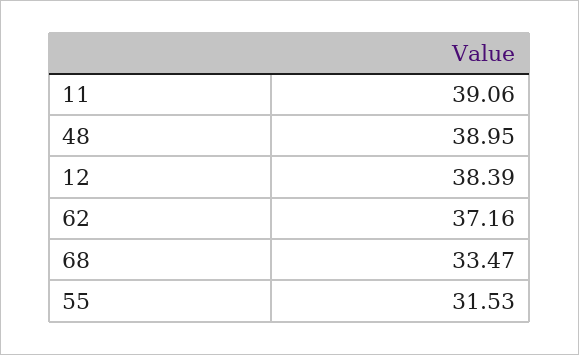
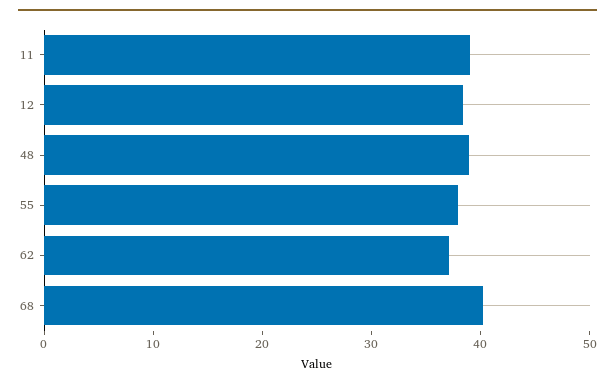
  {
    "11": 39.06,
    "48": 38.95,
    "12": 38.39,
    "62": 37.16,
-   "68": 33.47,
+   "68": 40,
-   "55": 31.53
+   "55": 38
  }

